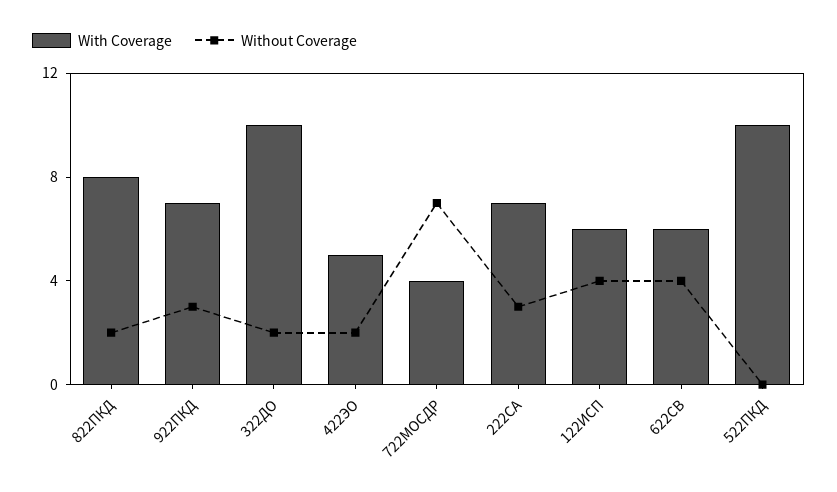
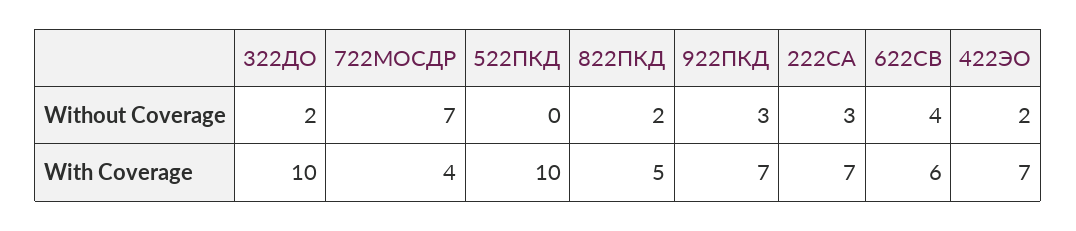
  {
    "With Coverage": {
-     "822ПКД": 8,
+     "822ПКД": 5,
      "922ПКД": 7,
      "322ДО": 10,
-     "422ЭО": 5,
+     "422ЭО": 7,
      "722МОСДР": 4,
      "222СА": 7,
-     "122ИСП": 6,
      "622СВ": 6,
      "522ПКД": 10
    },
    "Without Coverage": {
      "822ПКД": 2,
      "922ПКД": 3,
      "322ДО": 2,
      "422ЭО": 2,
      "722МОСДР": 7,
      "222СА": 3,
-     "122ИСП": 4,
      "622СВ": 4,
      "522ПКД": 0
    }
  }

